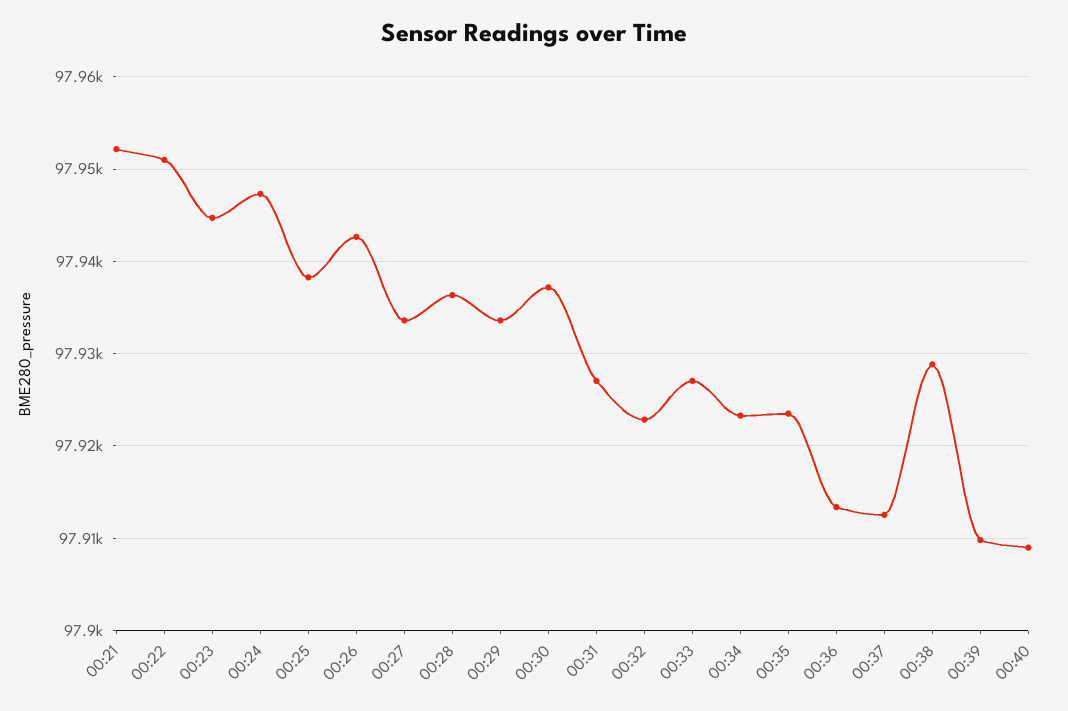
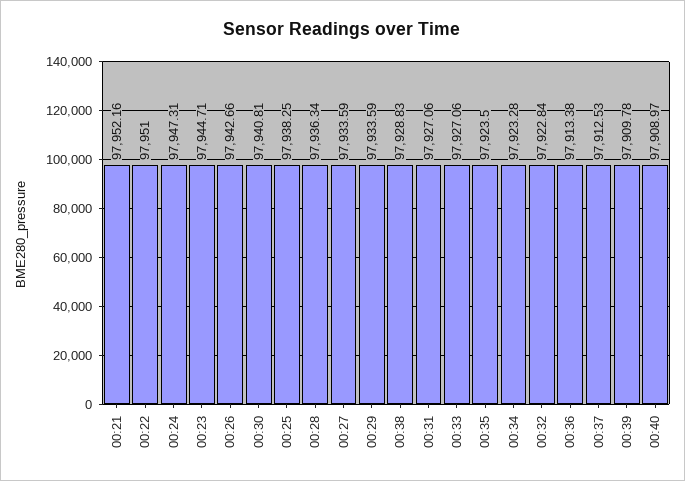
  {
    "00:21": 97952.16,
    "00:22": 97951,
    "00:23": 97944.71,
    "00:24": 97947.31,
    "00:25": 97938.25,
    "00:26": 97942.66,
    "00:27": 97933.59,
    "00:28": 97936.34,
    "00:29": 97933.59,
-   "00:30": 97937,
+   "00:30": 97940.81,
    "00:31": 97927.06,
    "00:32": 97922.84,
    "00:33": 97927.06,
    "00:34": 97923.28,
    "00:35": 97923.5,
    "00:36": 97913.38,
    "00:37": 97912.53,
    "00:38": 97928.83,
    "00:39": 97909.78,
    "00:40": 97908.97
  }

